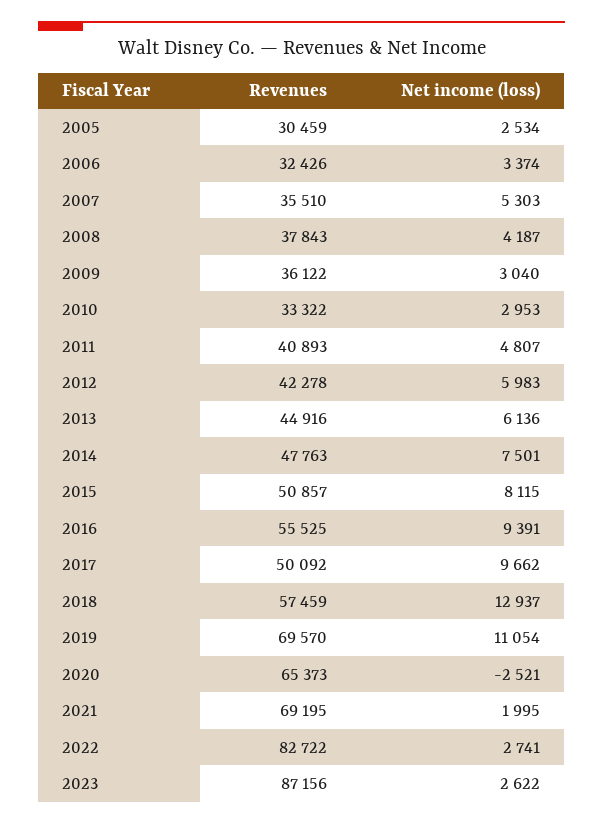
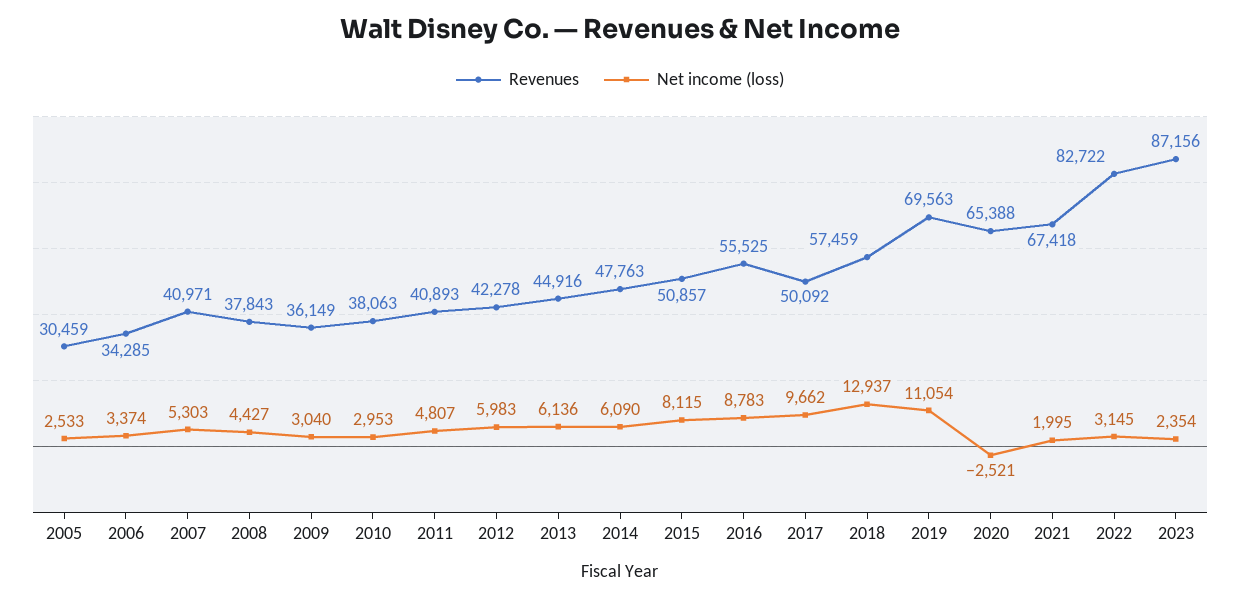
  {
    "Revenues": {
      "2005": 30459,
-     "2006": 32426,
+     "2006": 34285,
-     "2007": 35510,
+     "2007": 40971,
      "2008": 37843,
-     "2009": 36122,
+     "2009": 36149,
-     "2010": 33322,
+     "2010": 38063,
      "2011": 40893,
      "2012": 42278,
      "2013": 44916,
      "2014": 47763,
      "2015": 50857,
      "2016": 55525,
      "2017": 50092,
      "2018": 57459,
-     "2019": 69570,
+     "2019": 69563,
-     "2020": 65373,
+     "2020": 65388,
-     "2021": 69195,
+     "2021": 67418,
      "2022": 82722,
      "2023": 87156
    },
    "Net income (loss)": {
-     "2005": 2534,
+     "2005": 2533,
      "2006": 3374,
      "2007": 5303,
-     "2008": 4187,
+     "2008": 4427,
      "2009": 3040,
      "2010": 2953,
      "2011": 4807,
      "2012": 5983,
      "2013": 6136,
-     "2014": 7501,
+     "2014": 6090,
      "2015": 8115,
-     "2016": 9391,
+     "2016": 8783,
      "2017": 9662,
      "2018": 12937,
      "2019": 11054,
      "2020": -2521,
      "2021": 1995,
-     "2022": 2741,
+     "2022": 3145,
-     "2023": 2622
+     "2023": 2354
    }
  }

